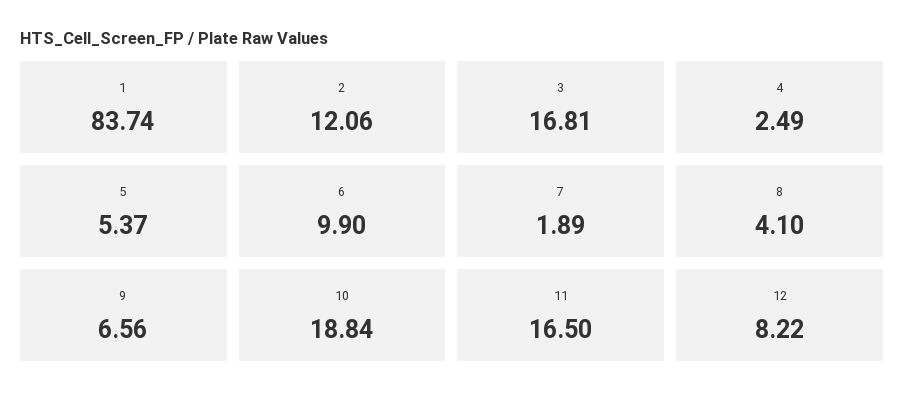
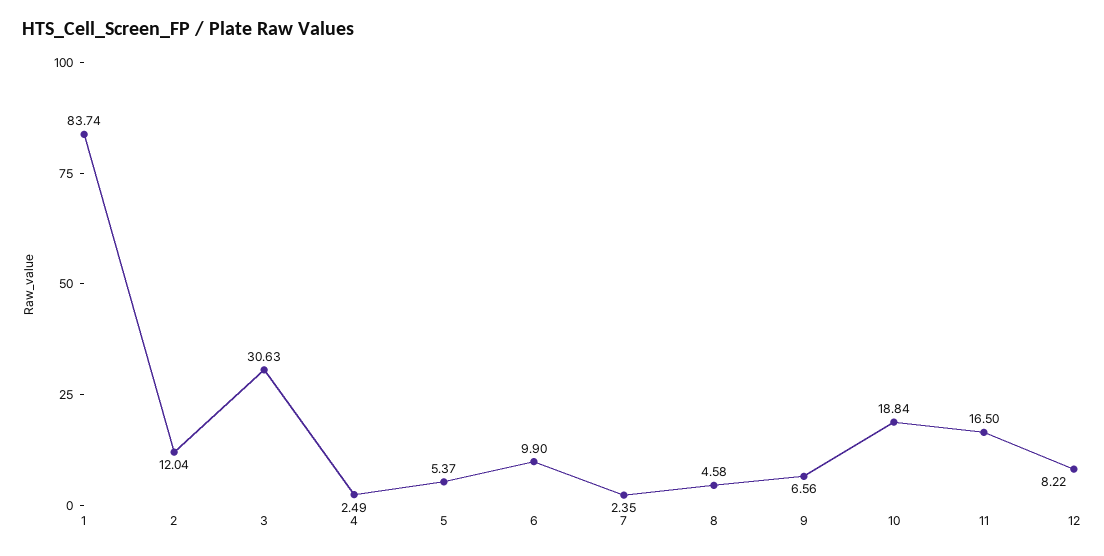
  {
    "1": 83.74,
-   "2": 12.06,
+   "2": 12.04,
-   "3": 16.81,
+   "3": 30.63,
    "4": 2.49,
    "5": 5.37,
    "6": 9.9,
-   "7": 1.89,
+   "7": 2.35,
-   "8": 4.1,
+   "8": 4.58,
    "9": 6.56,
    "10": 18.84,
    "11": 16.5,
    "12": 8.22
  }

